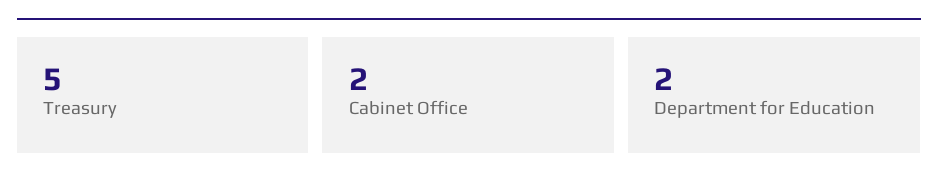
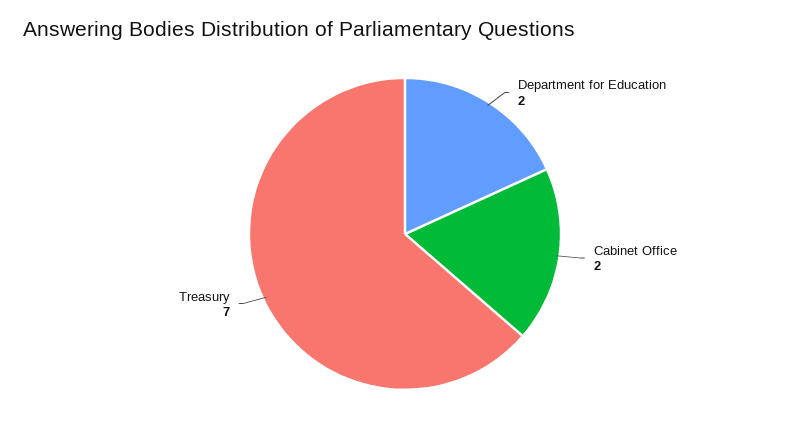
  {
-   "Treasury": 5,
+   "Treasury": 7,
    "Cabinet Office": 2,
    "Department for Education": 2
  }

